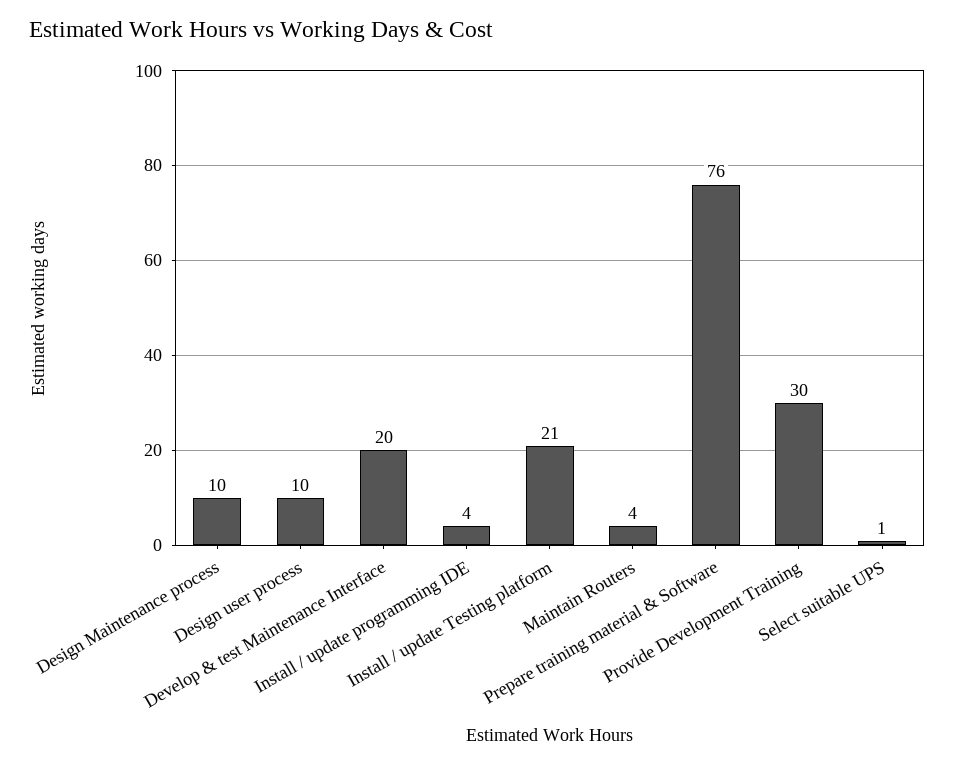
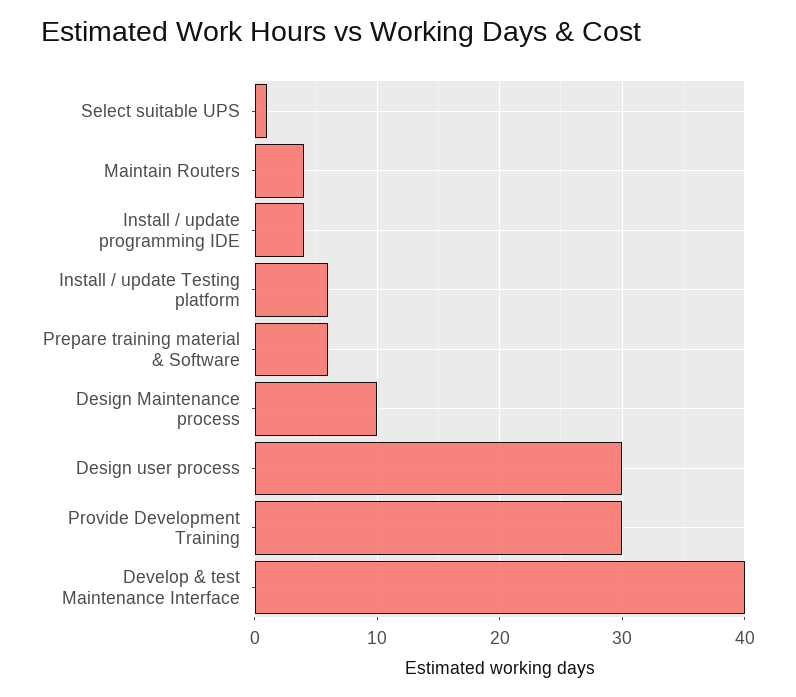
  {
    "Design Maintenance process": 10,
-   "Design user process": 10,
+   "Design user process": 30,
-   "Develop & test Maintenance Interface": 20,
+   "Develop & test Maintenance Interface": 40,
    "Install / update programming IDE": 4,
-   "Install / update Testing platform": 21,
+   "Install / update Testing platform": 6,
    "Maintain Routers": 4,
-   "Prepare training material & Software": 76,
+   "Prepare training material & Software": 6,
    "Provide Development Training": 30,
    "Select suitable UPS": 1
  }

